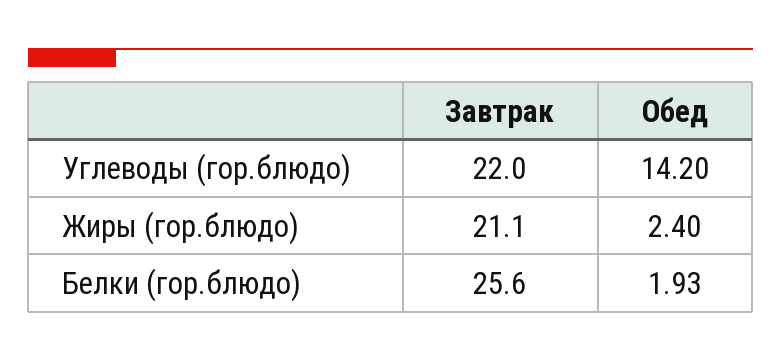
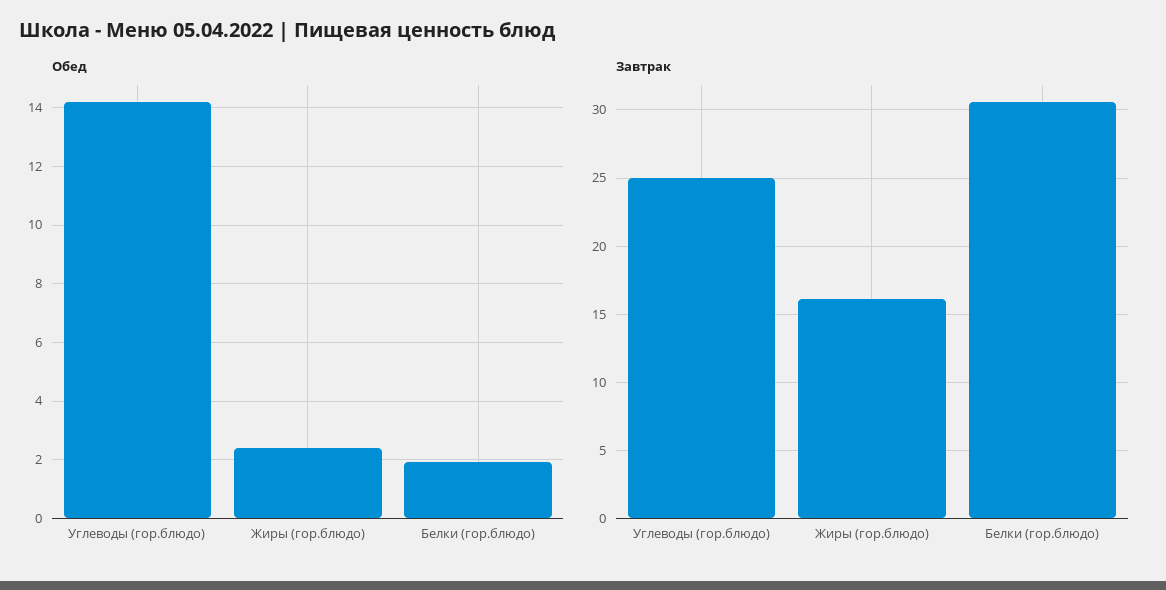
  {
    "Завтрак": {
-     "Углеводы (гор.блюдо)": 22,
+     "Углеводы (гор.блюдо)": 25,
-     "Жиры (гор.блюдо)": 21.1,
+     "Жиры (гор.блюдо)": 16,
-     "Белки (гор.блюдо)": 25.6
+     "Белки (гор.блюдо)": 30.5
    },
    "Обед": {
      "Углеводы (гор.блюдо)": 14.2,
      "Жиры (гор.блюдо)": 2.4,
      "Белки (гор.блюдо)": 1.93
    }
  }

